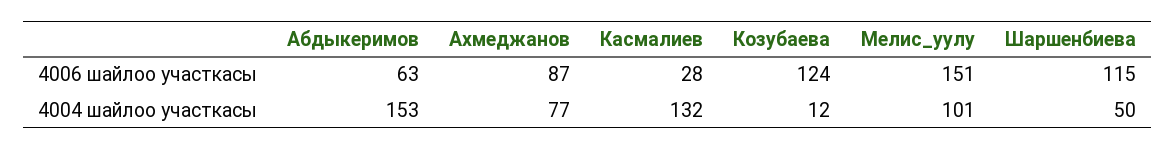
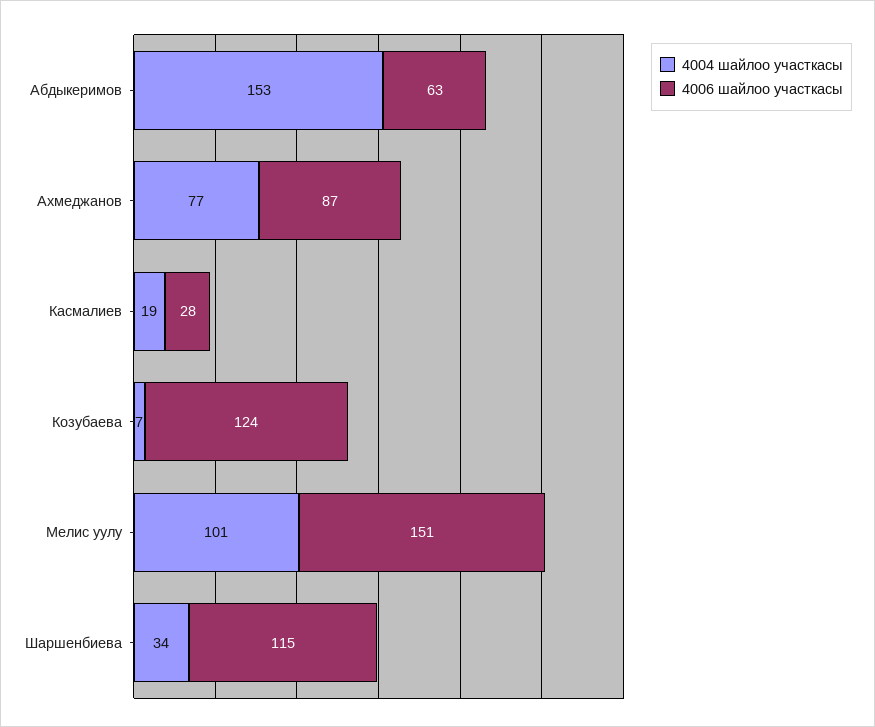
  {
    "4006 шайлоо участкасы": {
      "Абдыкеримов": 63,
      "Ахмеджанов": 87,
      "Касмалиев": 28,
      "Козубаева": 124,
      "Мелис_уулу": 151,
      "Шаршенбиева": 115
    },
    "4004 шайлоо участкасы": {
      "Абдыкеримов": 153,
      "Ахмеджанов": 77,
-     "Касмалиев": 132,
+     "Касмалиев": 19,
-     "Козубаева": 12,
+     "Козубаева": 7,
      "Мелис_уулу": 101,
-     "Шаршенбиева": 50
+     "Шаршенбиева": 34
    }
  }

